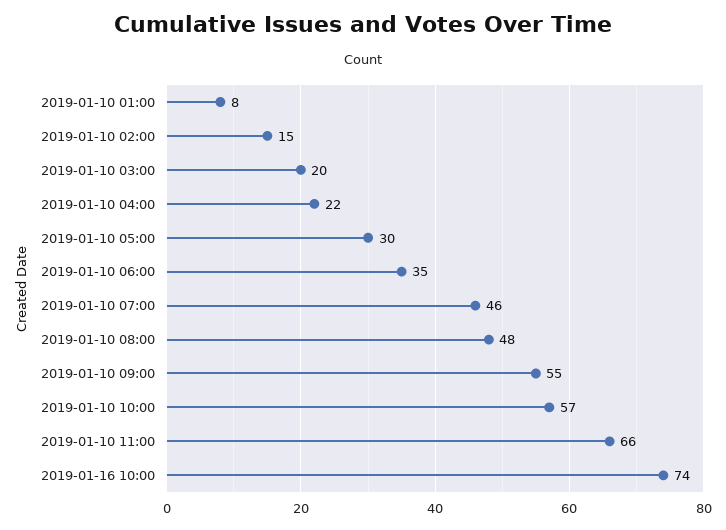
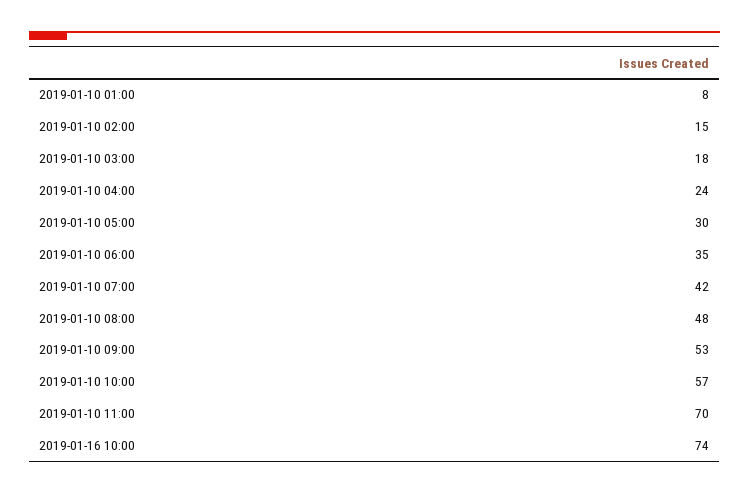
  {
    "2019-01-10 01:00": 8,
    "2019-01-10 02:00": 15,
-   "2019-01-10 03:00": 20,
+   "2019-01-10 03:00": 18,
-   "2019-01-10 04:00": 22,
+   "2019-01-10 04:00": 24,
    "2019-01-10 05:00": 30,
    "2019-01-10 06:00": 35,
-   "2019-01-10 07:00": 46,
+   "2019-01-10 07:00": 42,
    "2019-01-10 08:00": 48,
-   "2019-01-10 09:00": 55,
+   "2019-01-10 09:00": 53,
    "2019-01-10 10:00": 57,
-   "2019-01-10 11:00": 66,
+   "2019-01-10 11:00": 70,
    "2019-01-16 10:00": 74
  }

